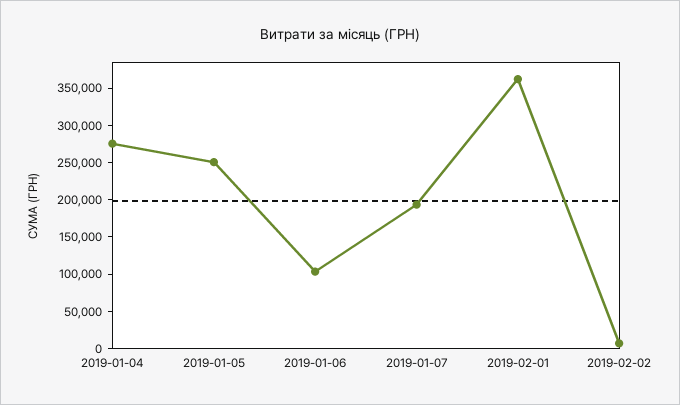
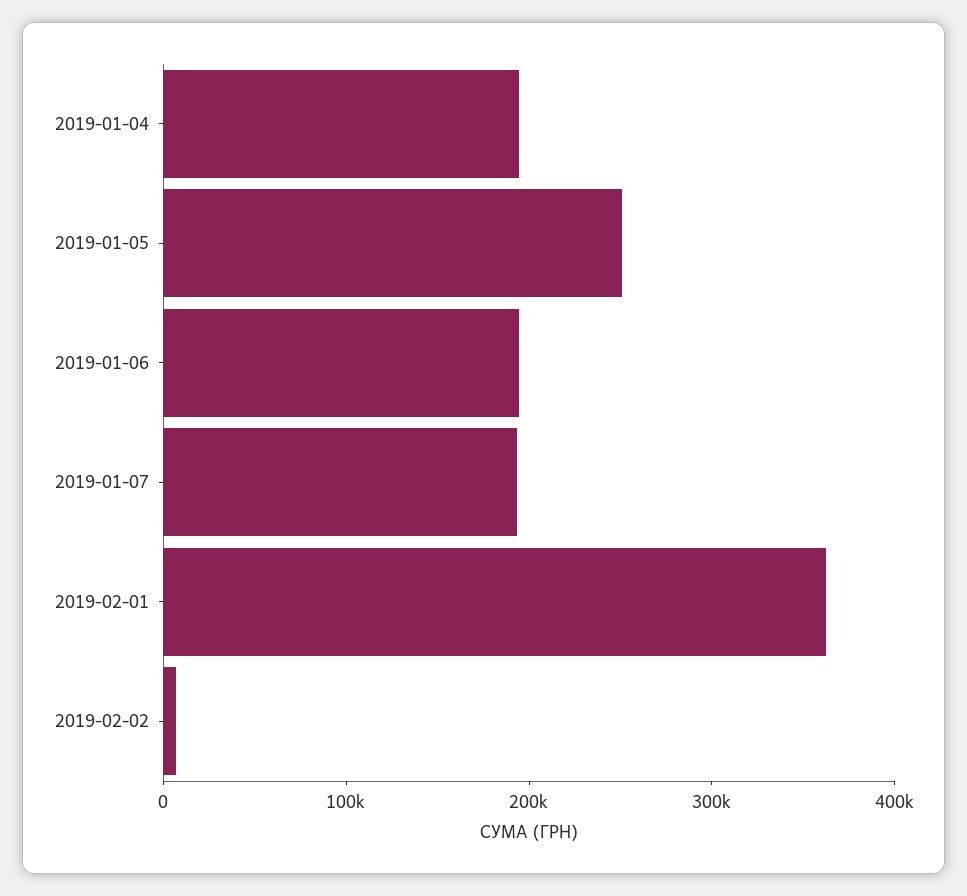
  {
-   "2019-01-04": 275000,
+   "2019-01-04": 200000,
    "2019-01-05": 260000,
-   "2019-01-06": 100000,
+   "2019-01-06": 200000,
    "2019-01-07": 200000,
    "2019-02-01": 360000,
    "2019-02-02": 0
  }

